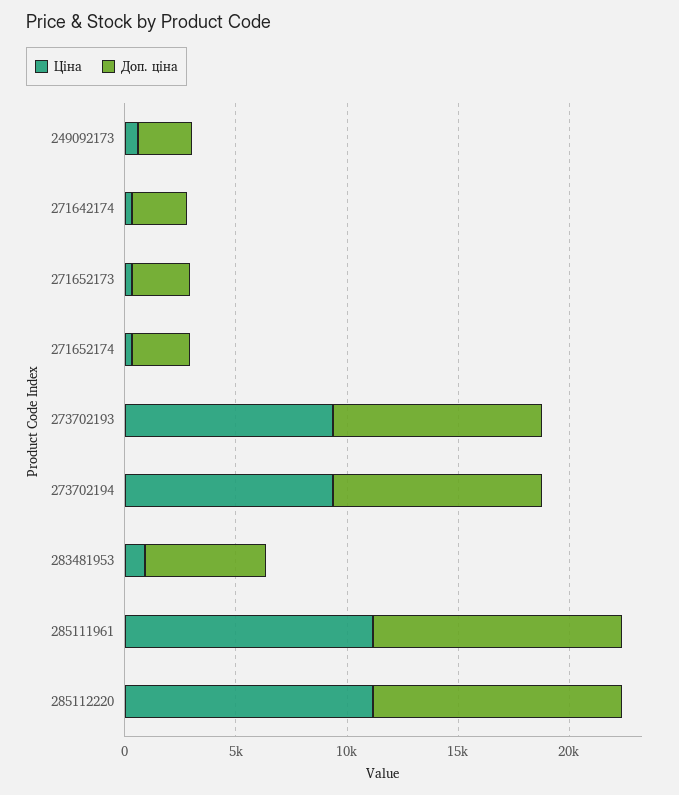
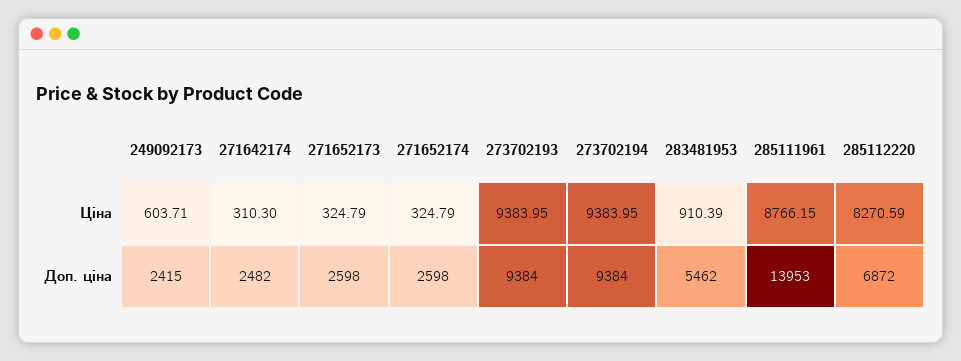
  {
    "Ціна": {
      "249092173": 603.71,
      "271642174": 310.3,
      "271652173": 324.79,
      "271652174": 324.79,
      "273702193": 9383.95,
      "273702194": 9383.95,
      "283481953": 910.39,
-     "285111961": 11000,
+     "285111961": 8766.15,
-     "285112220": 11000
+     "285112220": 8270.59
    },
    "Доп. ціна": {
      "249092173": 2415,
      "271642174": 2482,
      "271652173": 2598,
      "271652174": 2598,
      "273702193": 9384,
      "273702194": 9384,
      "283481953": 5462,
-     "285111961": 11000,
+     "285111961": 13953,
-     "285112220": 11000
+     "285112220": 6872
    }
  }

